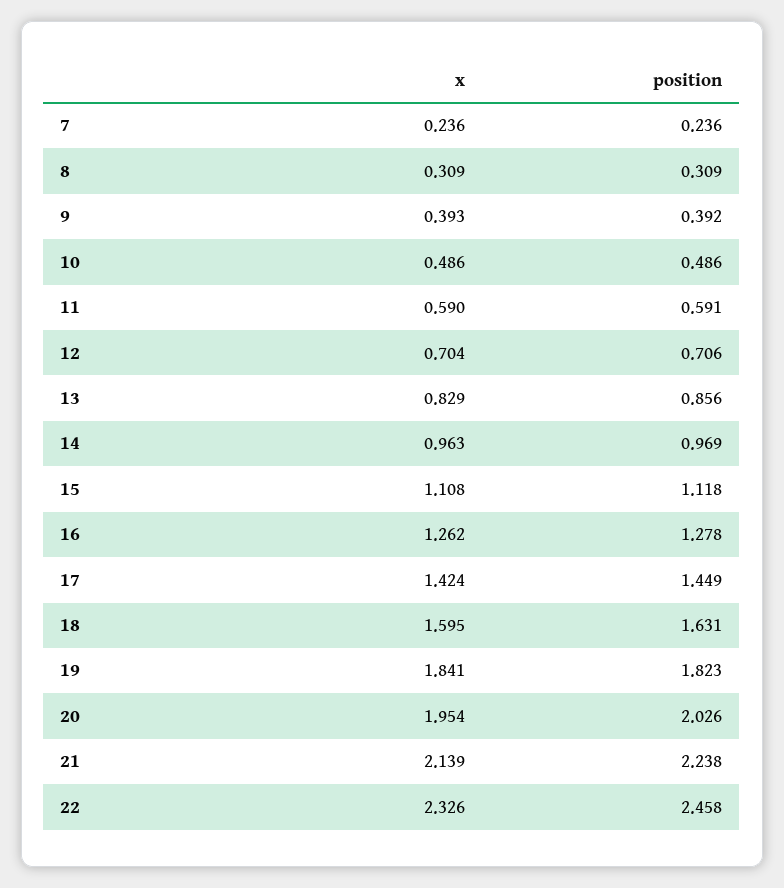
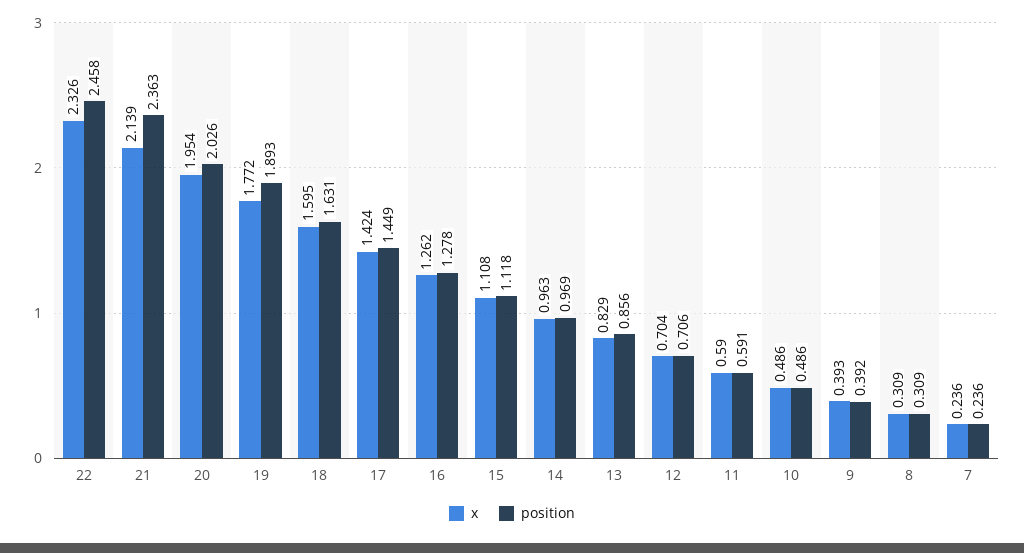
  {
    "x": {
      "7": 0.236,
      "8": 0.309,
      "9": 0.393,
      "10": 0.486,
      "11": 0.59,
      "12": 0.704,
      "13": 0.829,
      "14": 0.963,
      "15": 1.108,
      "16": 1.262,
      "17": 1.424,
      "18": 1.595,
-     "19": 1.841,
+     "19": 1.772,
      "20": 1.954,
      "21": 2.139,
      "22": 2.326
    },
    "position": {
      "7": 0.236,
      "8": 0.309,
      "9": 0.392,
      "10": 0.486,
      "11": 0.591,
      "12": 0.706,
      "13": 0.856,
      "14": 0.969,
      "15": 1.118,
      "16": 1.278,
      "17": 1.449,
      "18": 1.631,
-     "19": 1.823,
+     "19": 1.893,
      "20": 2.026,
-     "21": 2.238,
+     "21": 2.363,
      "22": 2.458
    }
  }

